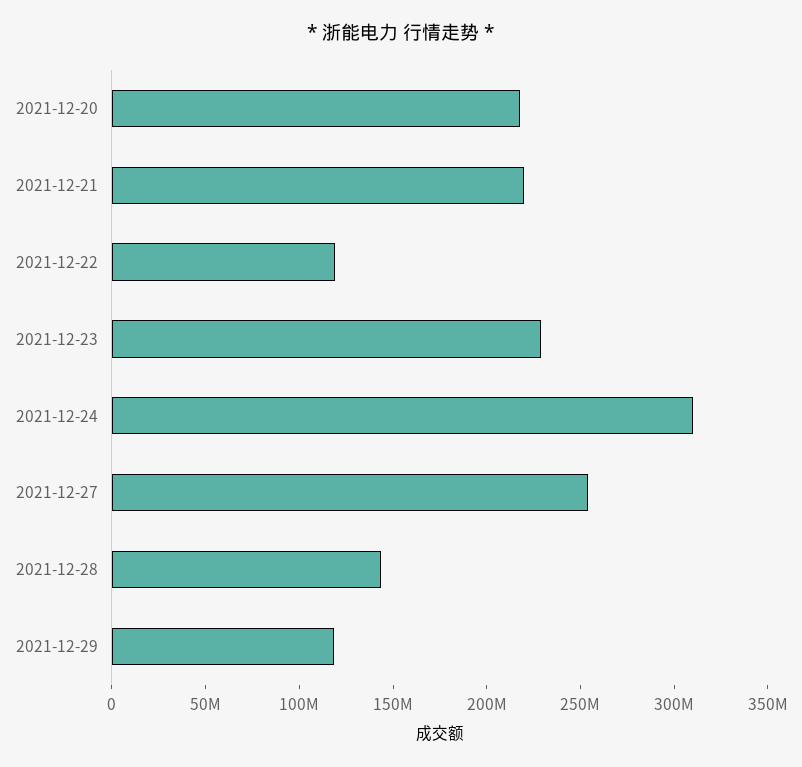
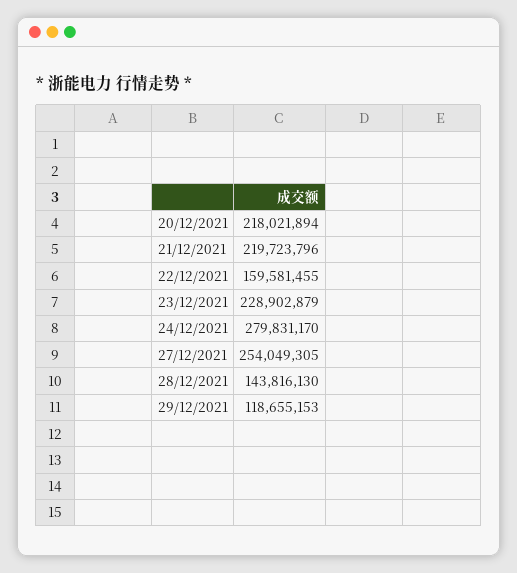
  {
    "2021-12-20": 218021894,
    "2021-12-21": 219723796,
-   "2021-12-22": 120000000,
+   "2021-12-22": 159581455,
    "2021-12-23": 228902879,
-   "2021-12-24": 310000000,
+   "2021-12-24": 279831170,
    "2021-12-27": 254049305,
    "2021-12-28": 143816130,
    "2021-12-29": 118655153
  }

